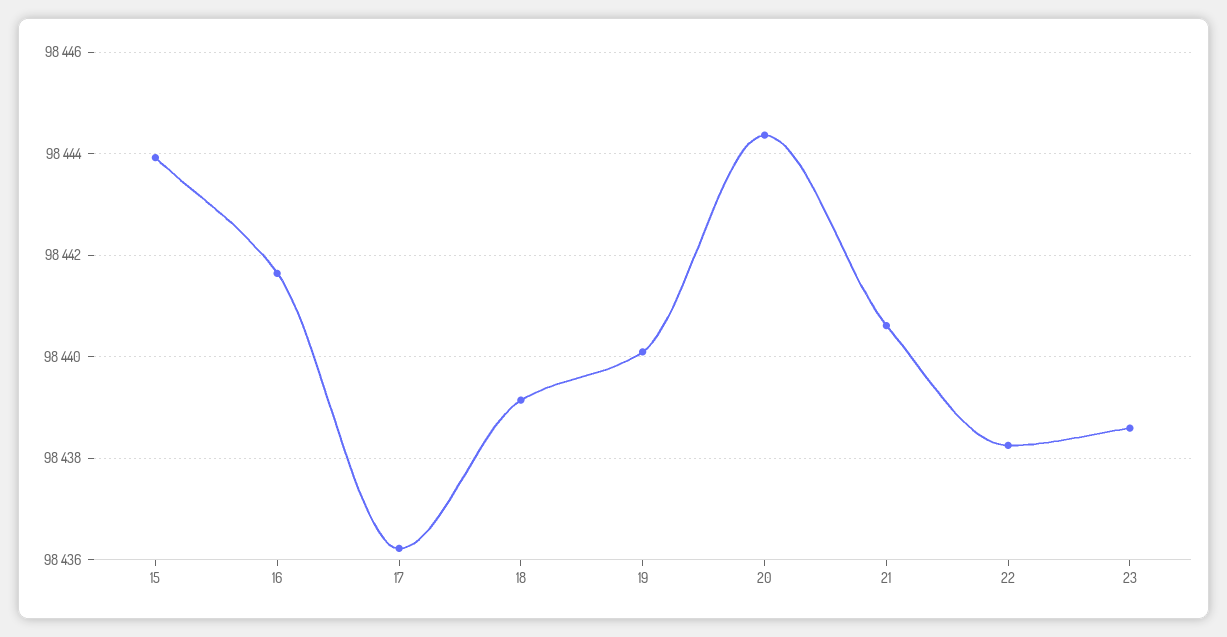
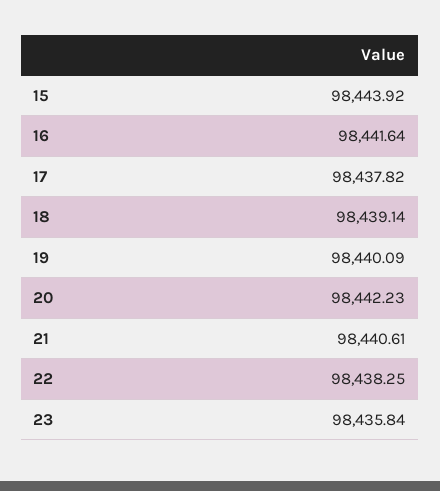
  {
    "15": 98443.92,
    "16": 98441.64,
-   "17": 98436.2,
+   "17": 98437.82,
    "18": 98439.14,
    "19": 98440.09,
-   "20": 98444.4,
+   "20": 98442.23,
    "21": 98440.61,
    "22": 98438.25,
-   "23": 98438.6
+   "23": 98435.84
  }

